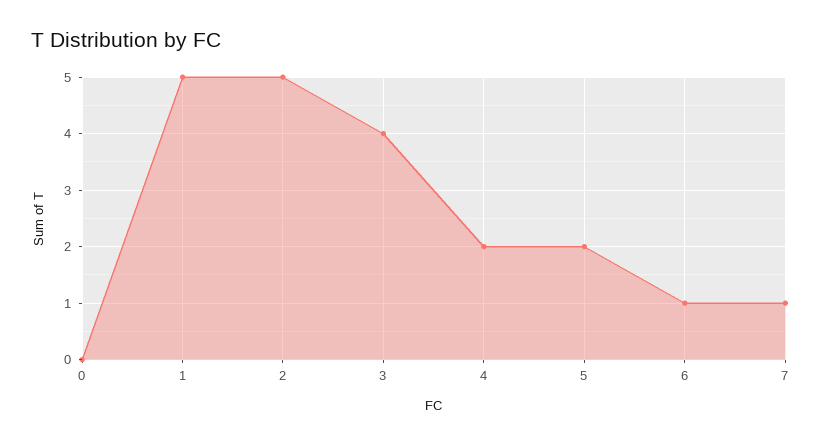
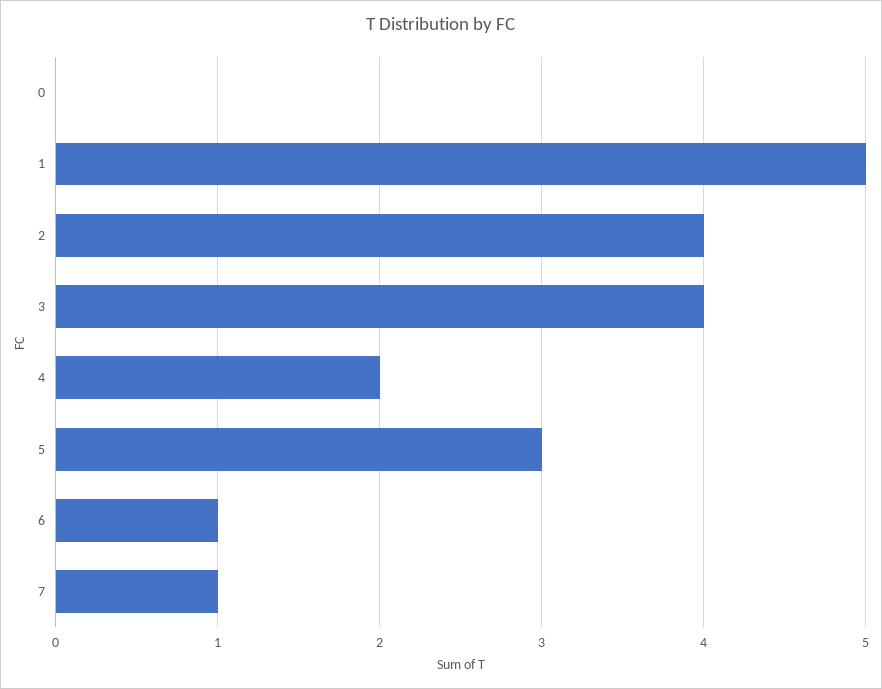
  {
    "0": 0,
    "1": 5,
-   "2": 5,
+   "2": 4,
    "3": 4,
    "4": 2,
-   "5": 2,
+   "5": 3,
    "6": 1,
    "7": 1
  }

